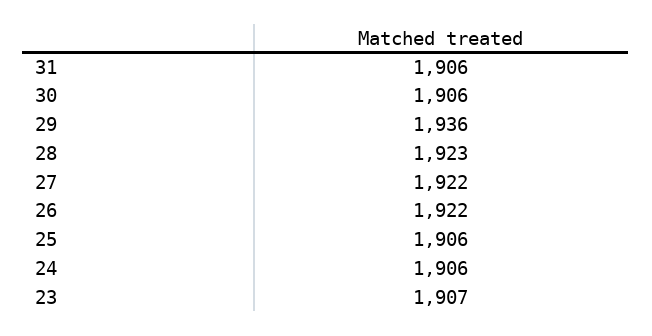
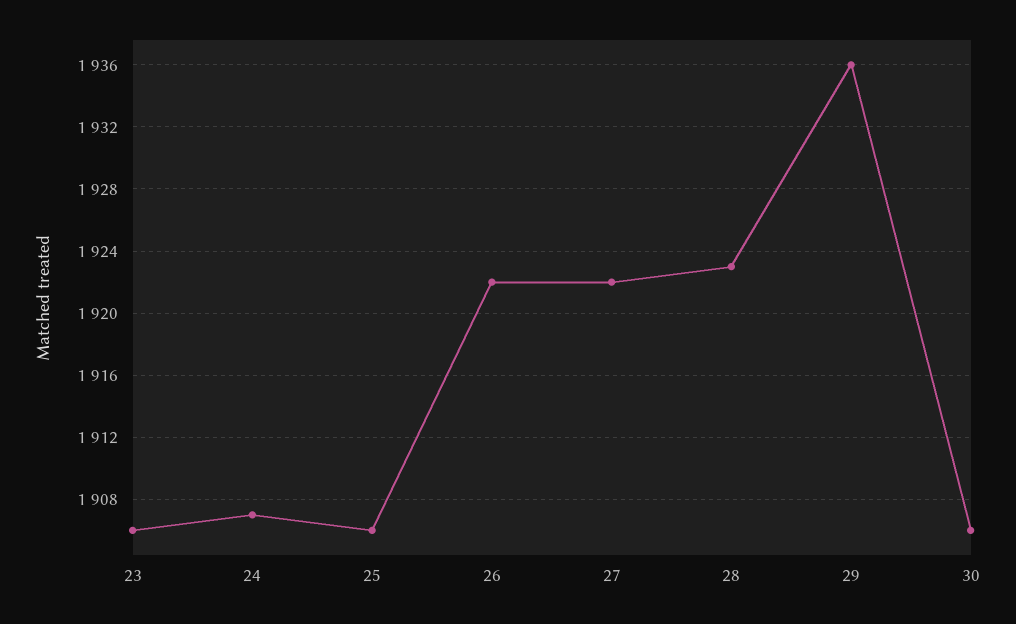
  {
-   "31": 1906,
    "30": 1906,
    "29": 1936,
    "28": 1923,
    "27": 1922,
    "26": 1922,
    "25": 1906,
-   "24": 1906,
+   "24": 1907,
-   "23": 1907
+   "23": 1906
  }

